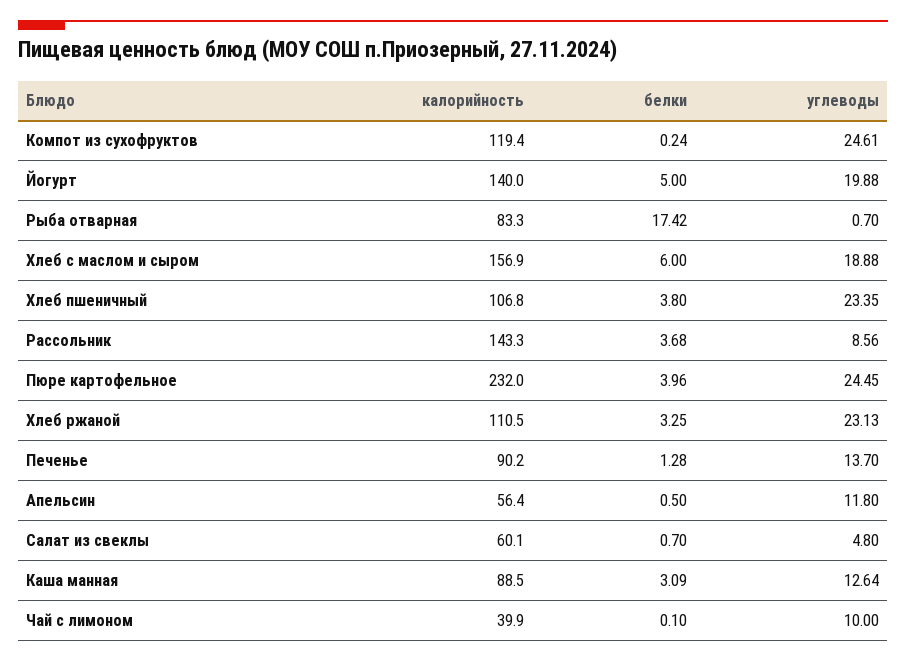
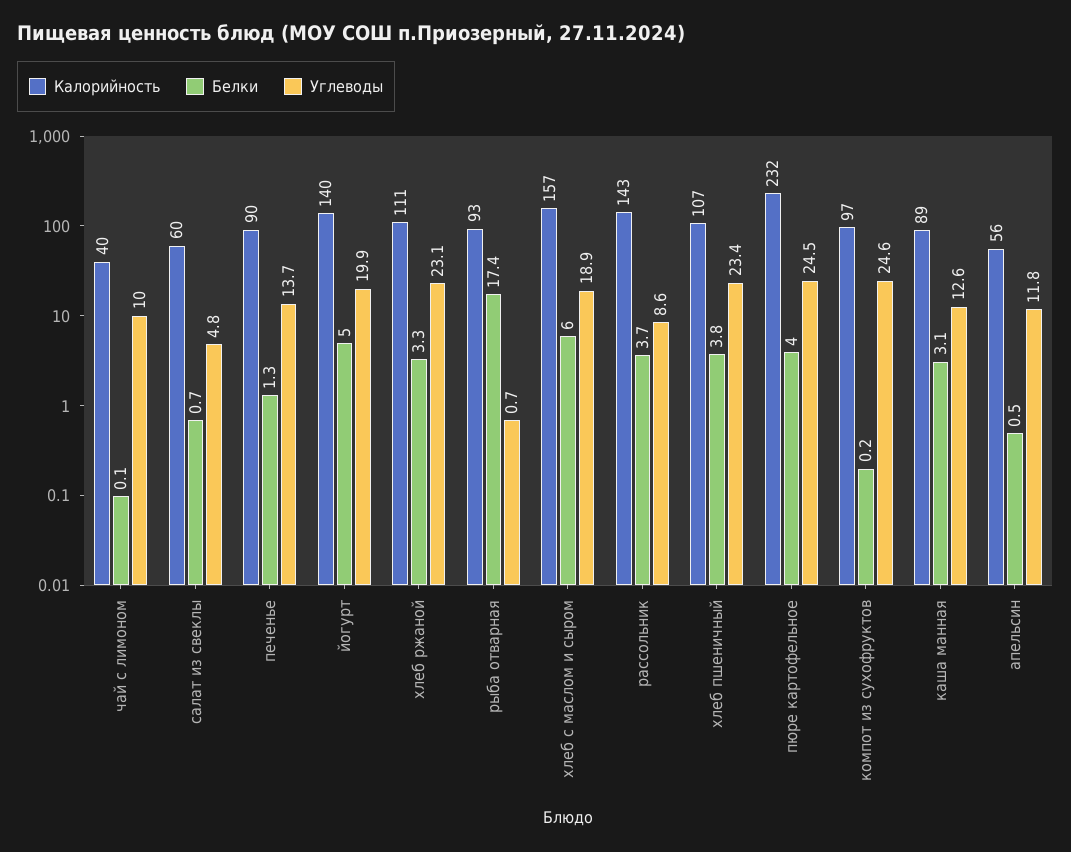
  {
    "калорийность": {
-     "Компот из сухофруктов": 119.4,
+     "Компот из сухофруктов": 97,
      "Йогурт": 140,
-     "Рыба отварная": 83.3,
+     "Рыба отварная": 93,
      "Хлеб с маслом и сыром": 156.9,
      "Хлеб пшеничный": 106.8,
      "Рассольник": 143.3,
      "Пюре картофельное": 232,
      "Хлеб ржаной": 110.5,
      "Печенье": 90.2,
      "Апельсин": 56.4,
      "Салат из свеклы": 60.1,
      "Каша манная": 88.5,
      "Чай с лимоном": 39.9
    },
    "белки": {
      "Компот из сухофруктов": 0.24,
      "Йогурт": 5,
      "Рыба отварная": 17.42,
      "Хлеб с маслом и сыром": 6,
      "Хлеб пшеничный": 3.8,
      "Рассольник": 3.68,
      "Пюре картофельное": 3.96,
      "Хлеб ржаной": 3.25,
      "Печенье": 1.28,
      "Апельсин": 0.5,
      "Салат из свеклы": 0.7,
      "Каша манная": 3.09,
      "Чай с лимоном": 0.1
    },
    "углеводы": {
      "Компот из сухофруктов": 24.61,
      "Йогурт": 19.88,
      "Рыба отварная": 0.7,
      "Хлеб с маслом и сыром": 18.88,
      "Хлеб пшеничный": 23.35,
      "Рассольник": 8.56,
      "Пюре картофельное": 24.45,
      "Хлеб ржаной": 23.13,
      "Печенье": 13.7,
      "Апельсин": 11.8,
      "Салат из свеклы": 4.8,
      "Каша манная": 12.64,
      "Чай с лимоном": 10
    }
  }

